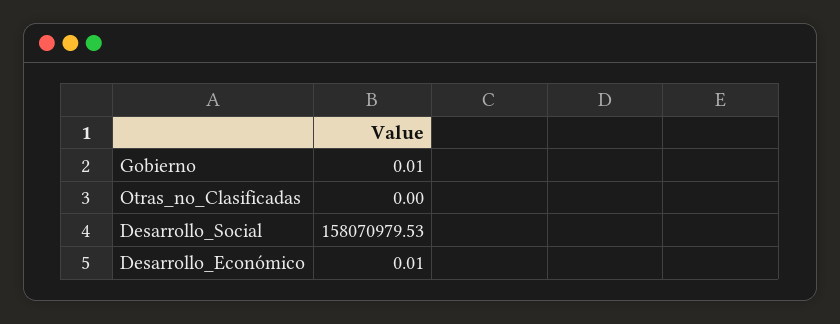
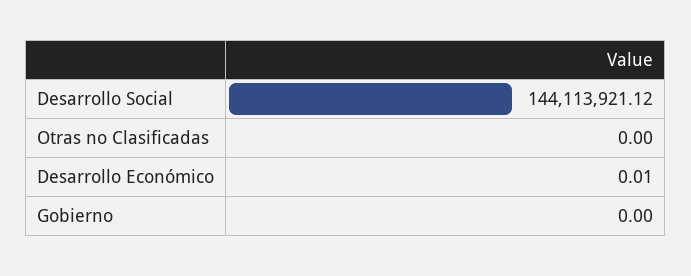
  {
-   "Gobierno": 0.01,
+   "Gobierno": 0,
    "Otras_no_Clasificadas": 0,
-   "Desarrollo_Social": 158070979.53,
+   "Desarrollo_Social": 144113921.12,
    "Desarrollo_Económico": 0.01
  }

